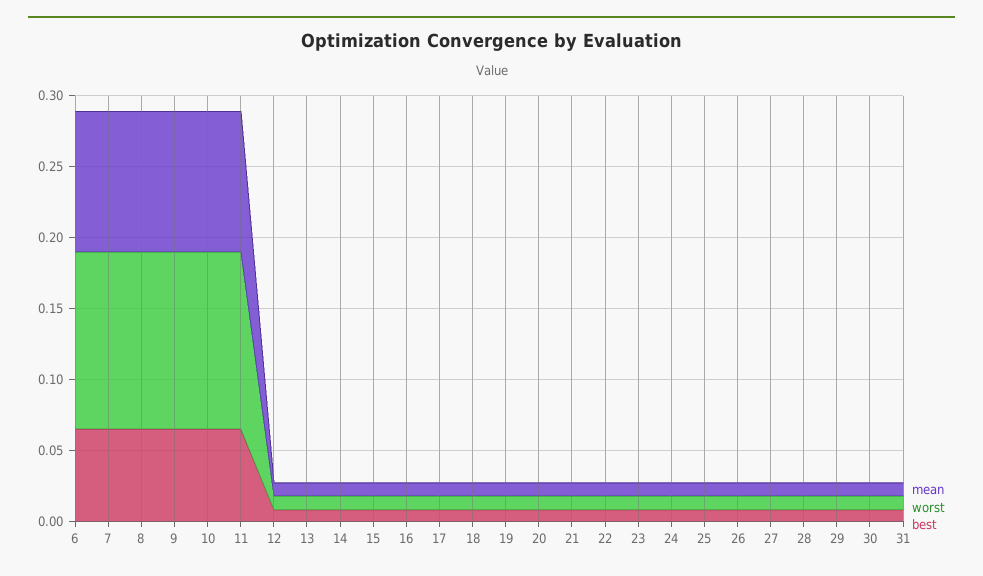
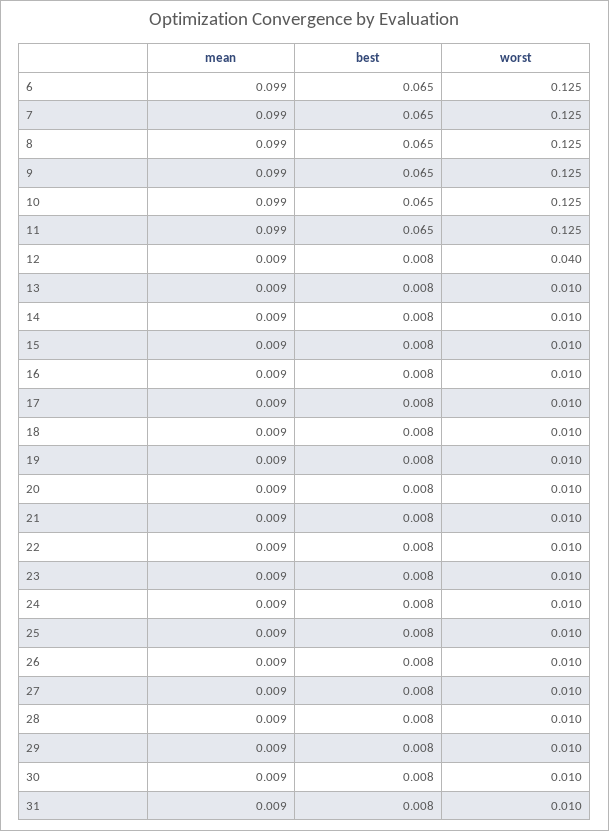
  {
    "mean": {
      "6": 0.099,
      "7": 0.099,
      "8": 0.099,
      "9": 0.099,
      "10": 0.099,
      "11": 0.099,
      "12": 0.009,
      "13": 0.009,
      "14": 0.009,
      "15": 0.009,
      "16": 0.009,
      "17": 0.009,
      "18": 0.009,
      "19": 0.009,
      "20": 0.009,
      "21": 0.009,
      "22": 0.009,
      "23": 0.009,
      "24": 0.009,
      "25": 0.009,
      "26": 0.009,
      "27": 0.009,
      "28": 0.009,
      "29": 0.009,
      "30": 0.009,
      "31": 0.009
    },
    "worst": {
      "6": 0.125,
      "7": 0.125,
      "8": 0.125,
      "9": 0.125,
      "10": 0.125,
      "11": 0.125,
-     "12": 0.01,
+     "12": 0.04,
      "13": 0.01,
      "14": 0.01,
      "15": 0.01,
      "16": 0.01,
      "17": 0.01,
      "18": 0.01,
      "19": 0.01,
      "20": 0.01,
      "21": 0.01,
      "22": 0.01,
      "23": 0.01,
      "24": 0.01,
      "25": 0.01,
      "26": 0.01,
      "27": 0.01,
      "28": 0.01,
      "29": 0.01,
      "30": 0.01,
      "31": 0.01
    },
    "best": {
      "6": 0.065,
      "7": 0.065,
      "8": 0.065,
      "9": 0.065,
      "10": 0.065,
      "11": 0.065,
      "12": 0.008,
      "13": 0.008,
      "14": 0.008,
      "15": 0.008,
      "16": 0.008,
      "17": 0.008,
      "18": 0.008,
      "19": 0.008,
      "20": 0.008,
      "21": 0.008,
      "22": 0.008,
      "23": 0.008,
      "24": 0.008,
      "25": 0.008,
      "26": 0.008,
      "27": 0.008,
      "28": 0.008,
      "29": 0.008,
      "30": 0.008,
      "31": 0.008
    }
  }

